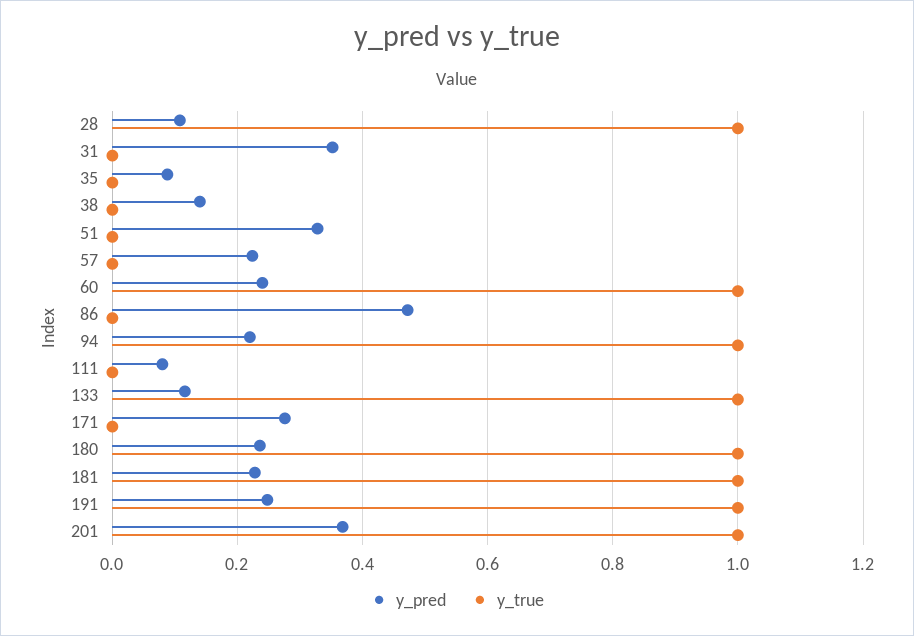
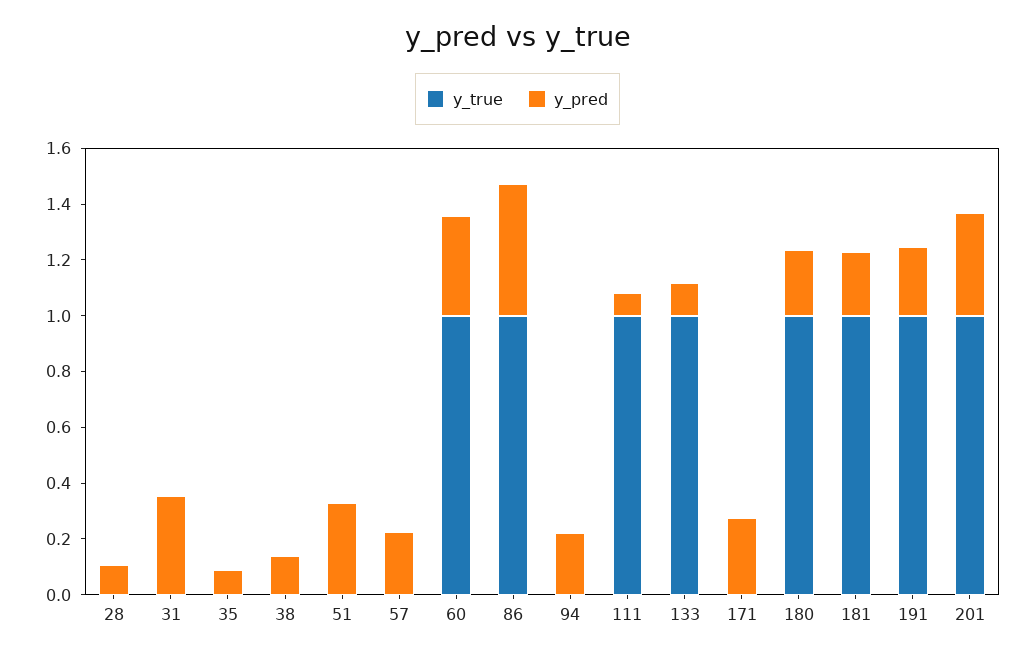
  {
    "y_pred": {
      "28": 0.1,
      "31": 0.36,
      "35": 0.08,
      "38": 0.14,
      "51": 0.32,
      "57": 0.22,
-     "60": 0.24,
+     "60": 0.35,
      "86": 0.48,
      "94": 0.22,
      "111": 0.08,
      "133": 0.12,
      "171": 0.28,
      "180": 0.24,
      "181": 0.22,
      "191": 0.24,
      "201": 0.36
    },
    "y_true": {
-     "28": 1,
+     "28": 0,
      "31": 0,
      "35": 0,
      "38": 0,
      "51": 0,
      "57": 0,
      "60": 1,
-     "86": 0,
+     "86": 1,
-     "94": 1,
+     "94": 0,
-     "111": 0,
+     "111": 1,
      "133": 1,
      "171": 0,
      "180": 1,
      "181": 1,
      "191": 1,
      "201": 1
    }
  }

